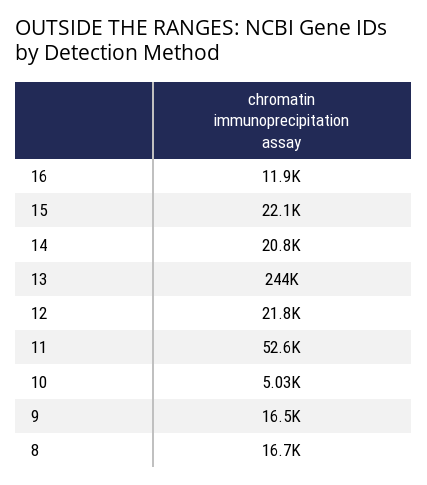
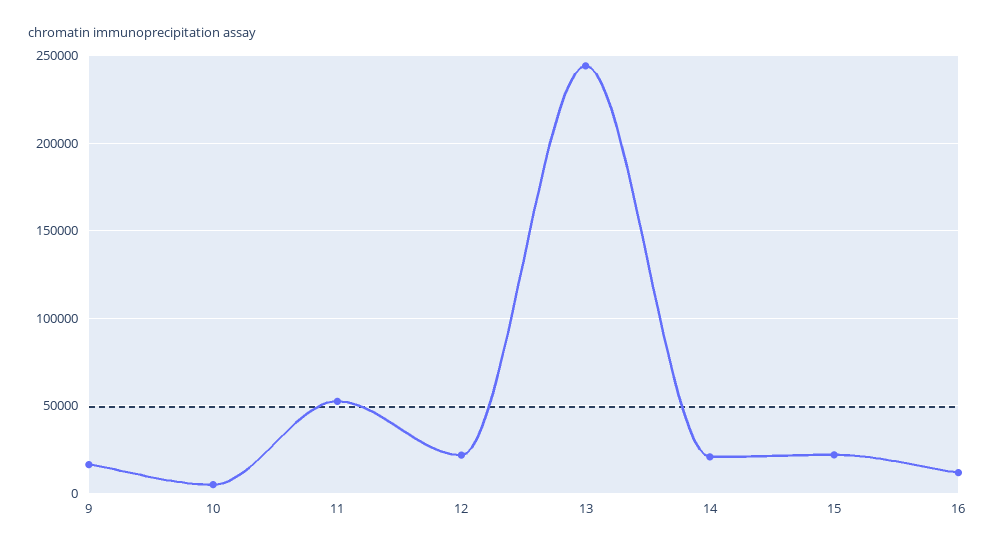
  {
    "16": 11900,
    "15": 22100,
    "14": 20800,
    "13": 244000,
    "12": 21800,
    "11": 52600,
    "10": 5030,
-   "9": 16500,
+   "9": 16500
-   "8": 16700
  }

